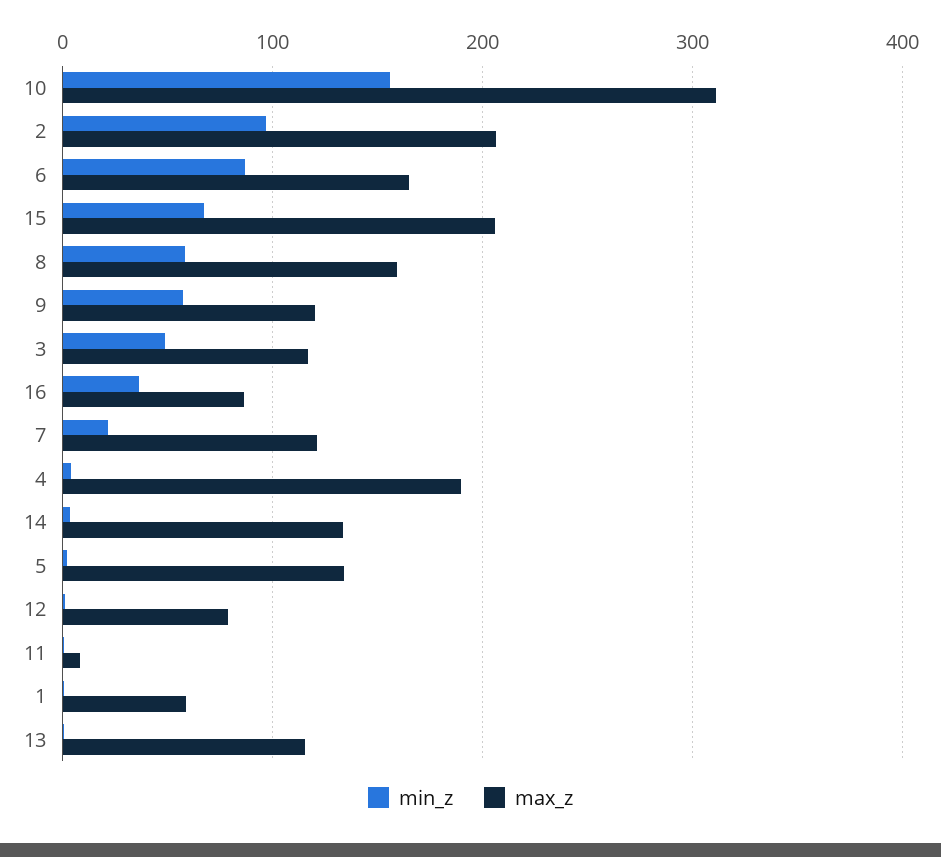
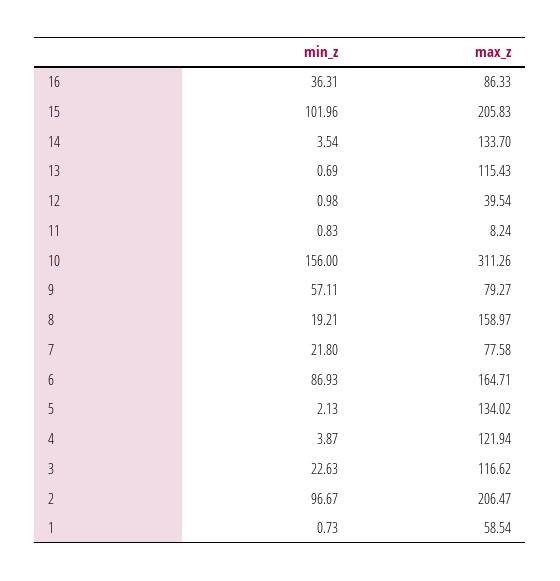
  {
    "min_z": {
      "10": 156,
      "2": 96.67,
      "6": 86.93,
-     "15": 70,
+     "15": 101.96,
-     "8": 60,
+     "8": 19.21,
      "9": 57.11,
-     "3": 50,
+     "3": 22.63,
      "16": 36.31,
      "7": 21.8,
      "4": 3.87,
      "14": 3.54,
      "5": 2.13,
      "12": 0.98,
      "11": 0.83,
      "1": 0.73,
      "13": 0.69
    },
    "max_z": {
      "10": 311.26,
      "2": 206.47,
      "6": 164.71,
      "15": 205.83,
      "8": 158.97,
-     "9": 120,
+     "9": 79.27,
      "3": 116.62,
      "16": 86.33,
-     "7": 120,
+     "7": 77.58,
-     "4": 190,
+     "4": 121.94,
      "14": 133.7,
      "5": 134.02,
-     "12": 80,
+     "12": 39.54,
      "11": 8.24,
      "1": 58.54,
      "13": 115.43
    }
  }

